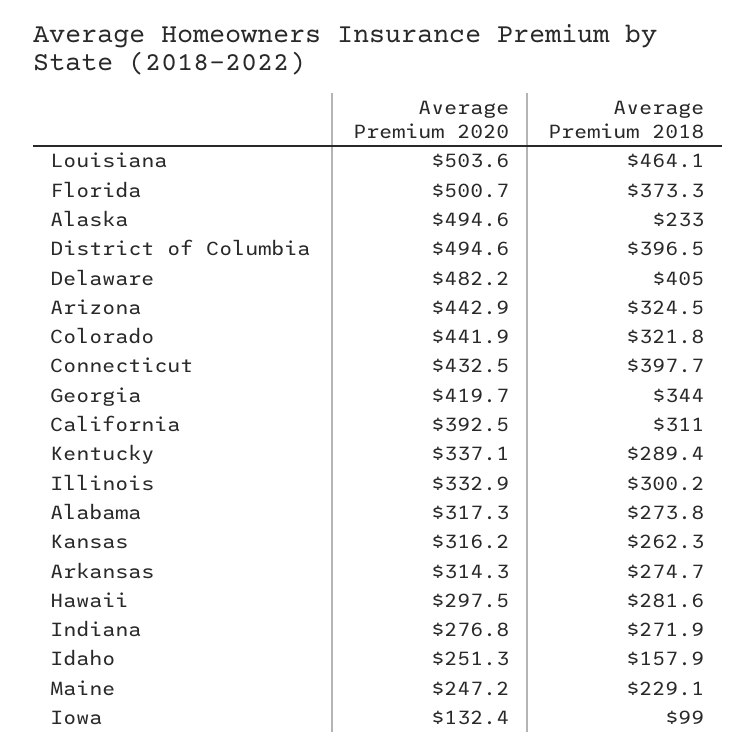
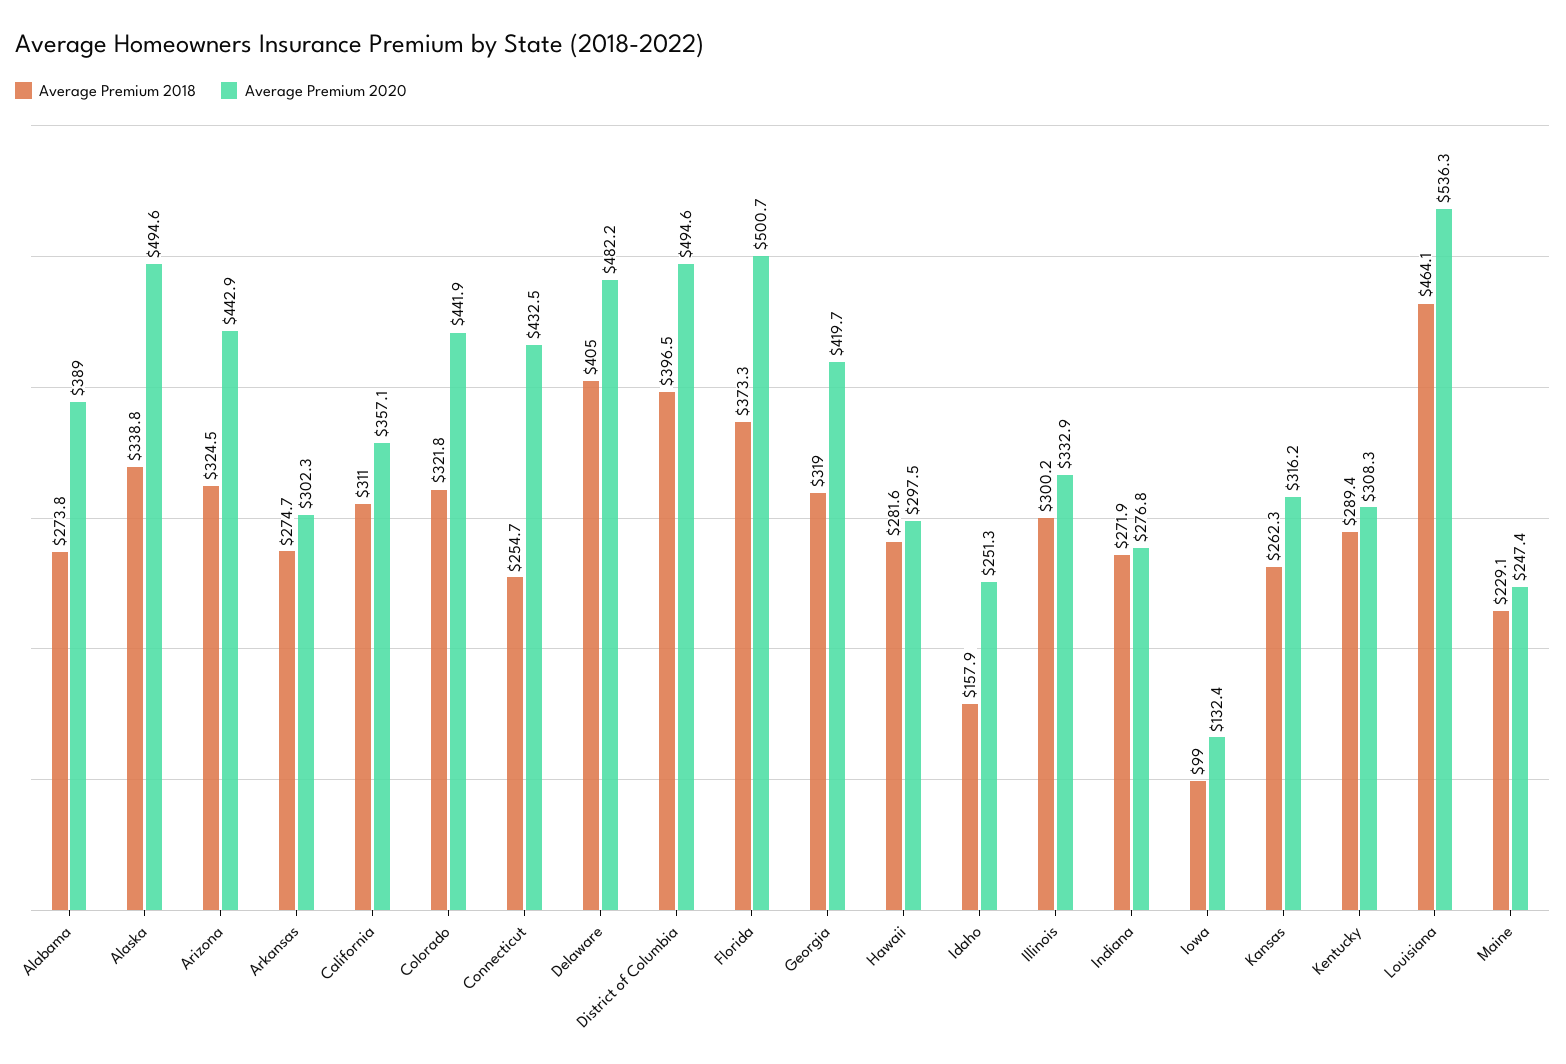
  {
    "Average Premium 2020": {
-     "Louisiana": 503.6,
+     "Louisiana": 536.3,
      "Florida": 500.7,
      "Alaska": 494.6,
      "District of Columbia": 494.6,
      "Delaware": 482.2,
      "Arizona": 442.9,
      "Colorado": 441.9,
      "Connecticut": 432.5,
      "Georgia": 419.7,
-     "California": 392.5,
+     "California": 357.1,
-     "Kentucky": 337.1,
+     "Kentucky": 308.3,
      "Illinois": 332.9,
-     "Alabama": 317.3,
+     "Alabama": 389,
      "Kansas": 316.2,
-     "Arkansas": 314.3,
+     "Arkansas": 302.3,
      "Hawaii": 297.5,
      "Indiana": 276.8,
      "Idaho": 251.3,
-     "Maine": 247.2,
+     "Maine": 247.4,
      "Iowa": 132.4
    },
    "Average Premium 2018": {
      "Louisiana": 464.1,
      "Florida": 373.3,
-     "Alaska": 233,
+     "Alaska": 338.8,
      "District of Columbia": 396.5,
      "Delaware": 405,
      "Arizona": 324.5,
      "Colorado": 321.8,
-     "Connecticut": 397.7,
+     "Connecticut": 254.7,
-     "Georgia": 344,
+     "Georgia": 319,
      "California": 311,
      "Kentucky": 289.4,
      "Illinois": 300.2,
      "Alabama": 273.8,
      "Kansas": 262.3,
      "Arkansas": 274.7,
      "Hawaii": 281.6,
      "Indiana": 271.9,
      "Idaho": 157.9,
      "Maine": 229.1,
      "Iowa": 99
    }
  }

